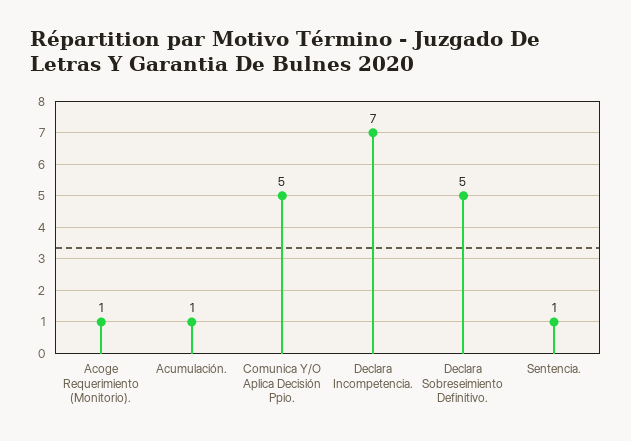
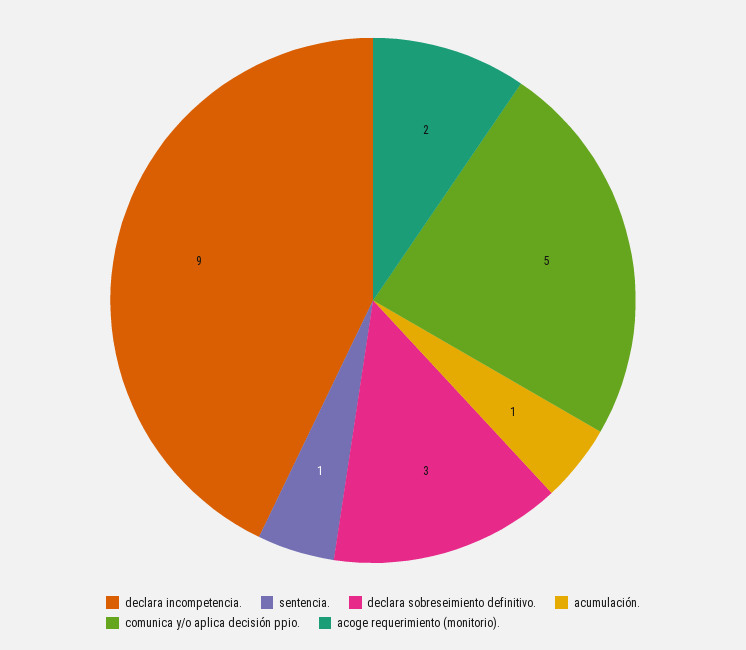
  {
-   "Acoge Requerimiento (Monitorio).": 1,
+   "Acoge Requerimiento (Monitorio).": 2,
    "Acumulación.": 1,
    "Comunica Y/O Aplica Decisión Ppio.": 5,
-   "Declara Incompetencia.": 7,
+   "Declara Incompetencia.": 9,
-   "Declara Sobreseimiento Definitivo.": 5,
+   "Declara Sobreseimiento Definitivo.": 3,
    "Sentencia.": 1
  }

